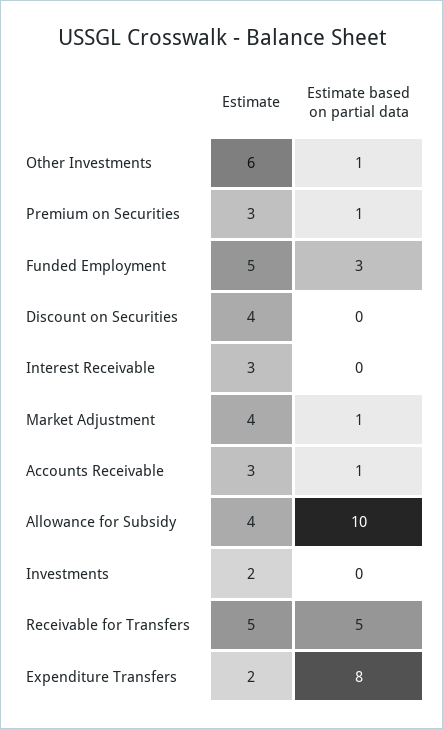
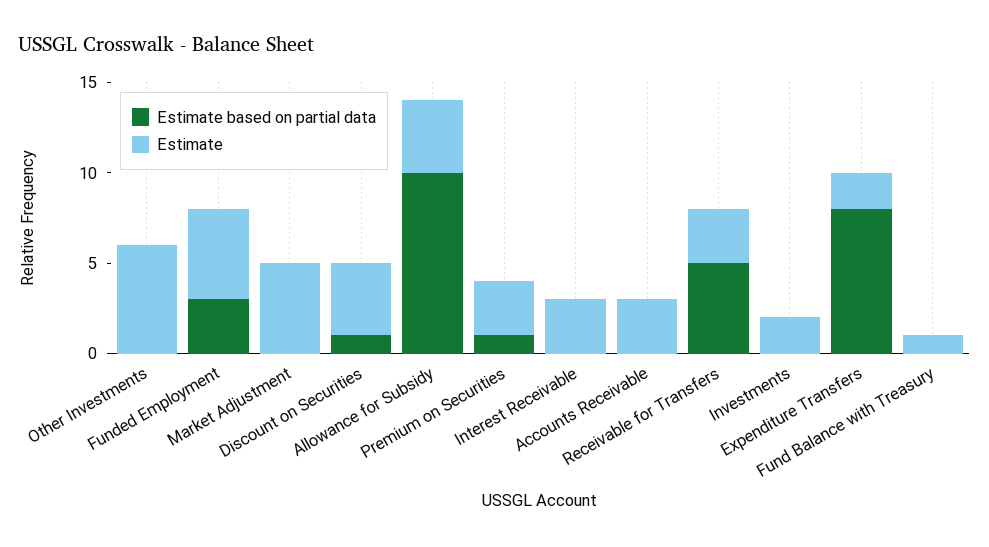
  {
    "Estimate": {
      "Other Investments": 6,
      "Premium on Securities": 3,
      "Funded Employment": 5,
      "Discount on Securities": 4,
      "Interest Receivable": 3,
-     "Market Adjustment": 4,
+     "Market Adjustment": 5,
      "Accounts Receivable": 3,
      "Allowance for Subsidy": 4,
      "Investments": 2,
-     "Receivable for Transfers": 5,
+     "Receivable for Transfers": 3,
-     "Expenditure Transfers": 2
+     "Expenditure Transfers": 2,
+     "Fund Balance with Treasury": 1
    },
    "Estimate based on partial data": {
-     "Other Investments": 1,
+     "Other Investments": 0,
      "Premium on Securities": 1,
      "Funded Employment": 3,
-     "Discount on Securities": 0,
+     "Discount on Securities": 1,
      "Interest Receivable": 0,
-     "Market Adjustment": 1,
+     "Market Adjustment": 0,
-     "Accounts Receivable": 1,
+     "Accounts Receivable": 0,
      "Allowance for Subsidy": 10,
      "Investments": 0,
      "Receivable for Transfers": 5,
-     "Expenditure Transfers": 8
+     "Expenditure Transfers": 8,
+     "Fund Balance with Treasury": 0
    }
  }

